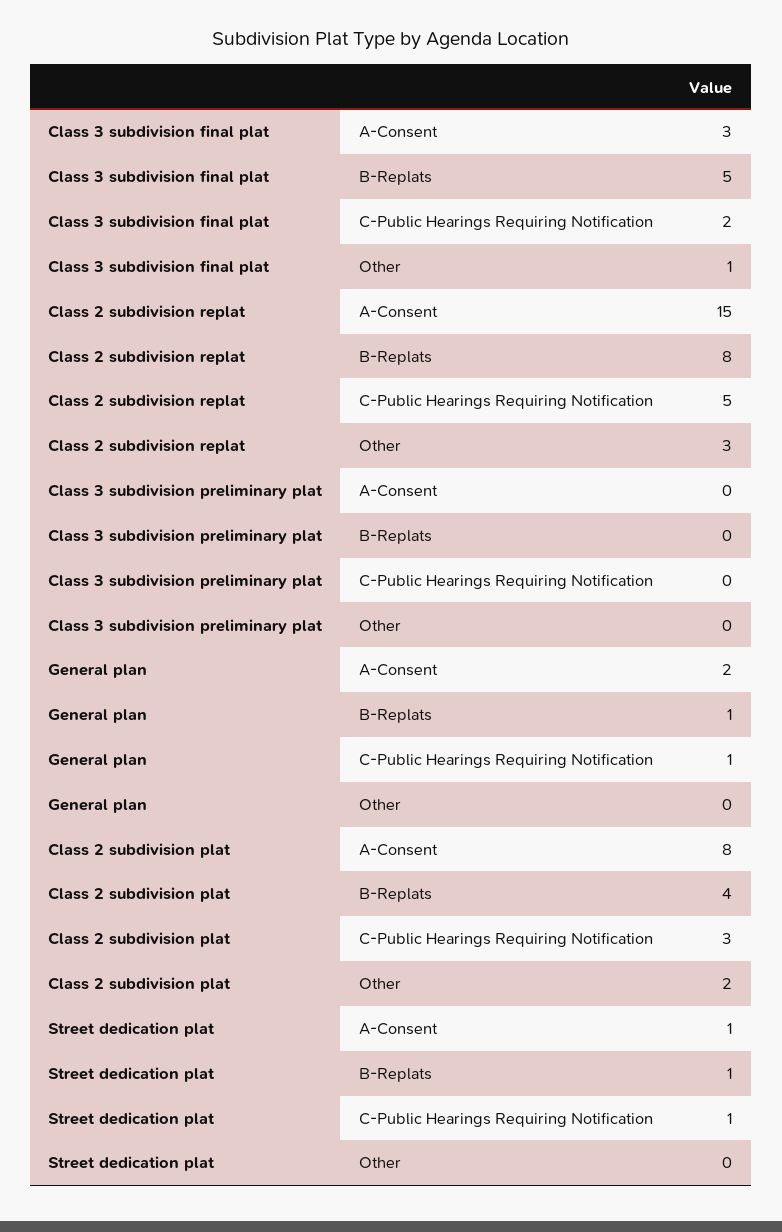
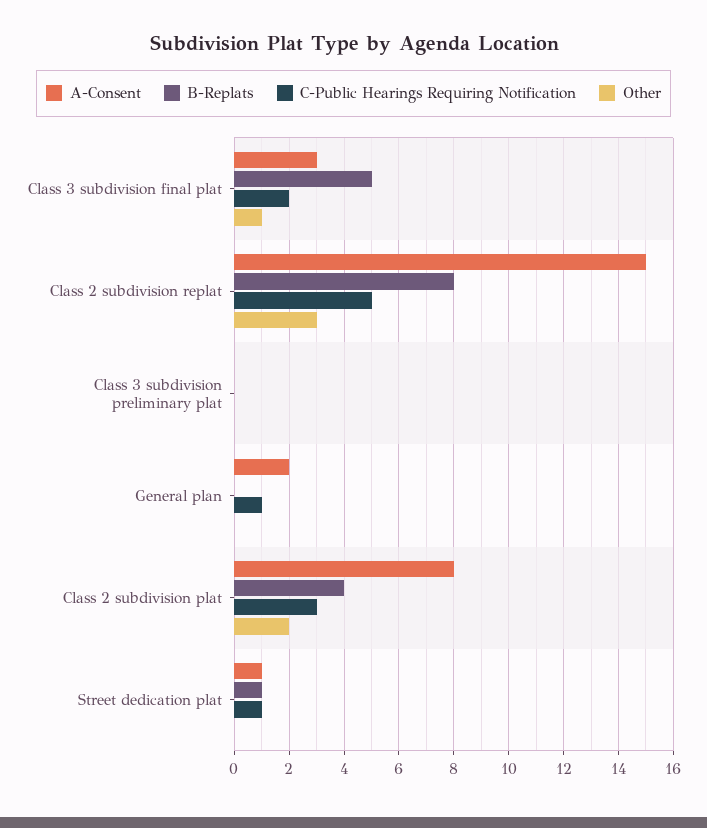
  {
    "A-Consent": {
      "Class 3 subdivision final plat": 3,
      "Class 2 subdivision replat": 15,
      "Class 3 subdivision preliminary plat": 0,
      "General plan": 2,
      "Class 2 subdivision plat": 8,
      "Street dedication plat": 1
    },
    "B-Replats": {
      "Class 3 subdivision final plat": 5,
      "Class 2 subdivision replat": 8,
      "Class 3 subdivision preliminary plat": 0,
-     "General plan": 1,
+     "General plan": 0,
      "Class 2 subdivision plat": 4,
      "Street dedication plat": 1
    },
    "C-Public Hearings Requiring Notification": {
      "Class 3 subdivision final plat": 2,
      "Class 2 subdivision replat": 5,
      "Class 3 subdivision preliminary plat": 0,
      "General plan": 1,
      "Class 2 subdivision plat": 3,
      "Street dedication plat": 1
    },
    "Other": {
      "Class 3 subdivision final plat": 1,
      "Class 2 subdivision replat": 3,
      "Class 3 subdivision preliminary plat": 0,
      "General plan": 0,
      "Class 2 subdivision plat": 2,
      "Street dedication plat": 0
    }
  }

